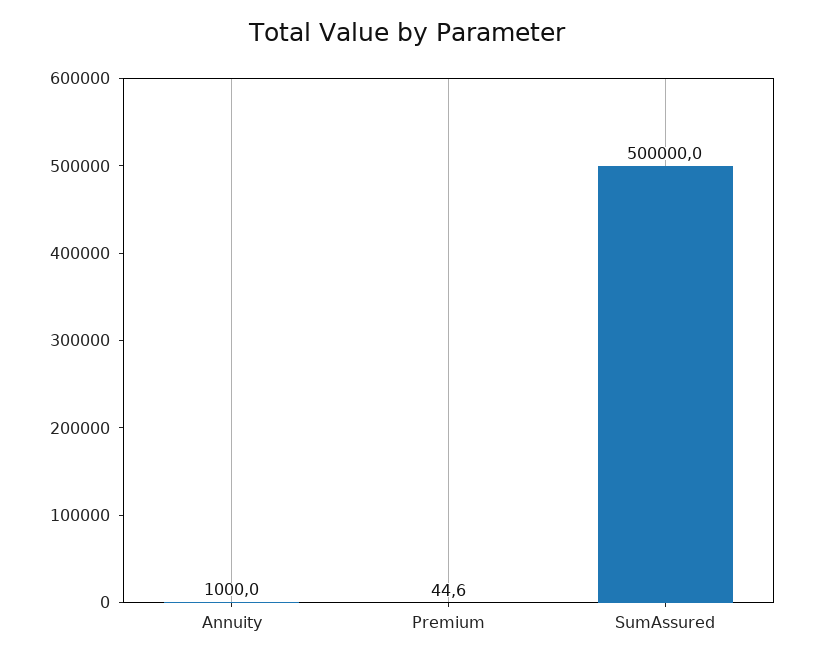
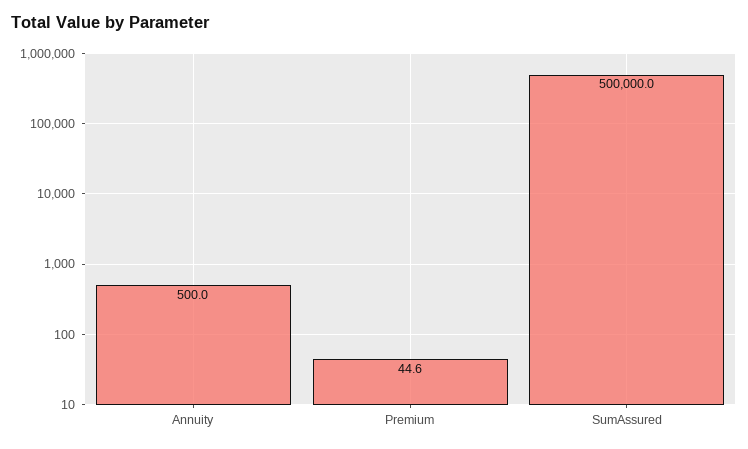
  {
-   "Annuity": 1000,
+   "Annuity": 500,
    "Premium": 44.6,
    "SumAssured": 500000
  }

